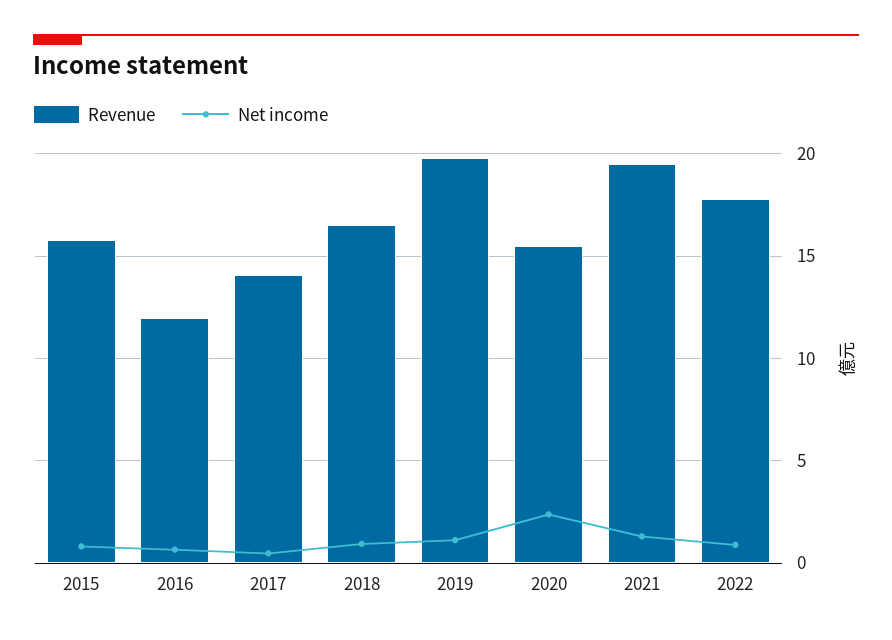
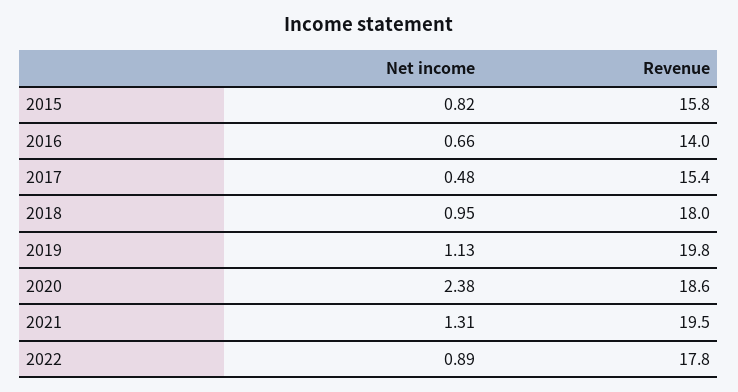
  {
    "Revenue": {
      "2015": 15.8,
-     "2016": 12,
+     "2016": 14,
-     "2017": 14,
+     "2017": 15.4,
-     "2018": 16.5,
+     "2018": 18,
      "2019": 19.8,
-     "2020": 15.5,
+     "2020": 18.6,
      "2021": 19.5,
      "2022": 17.8
    },
    "Net income": {
      "2015": 0.82,
      "2016": 0.66,
      "2017": 0.48,
      "2018": 0.95,
      "2019": 1.13,
      "2020": 2.38,
      "2021": 1.31,
      "2022": 0.89
    }
  }

